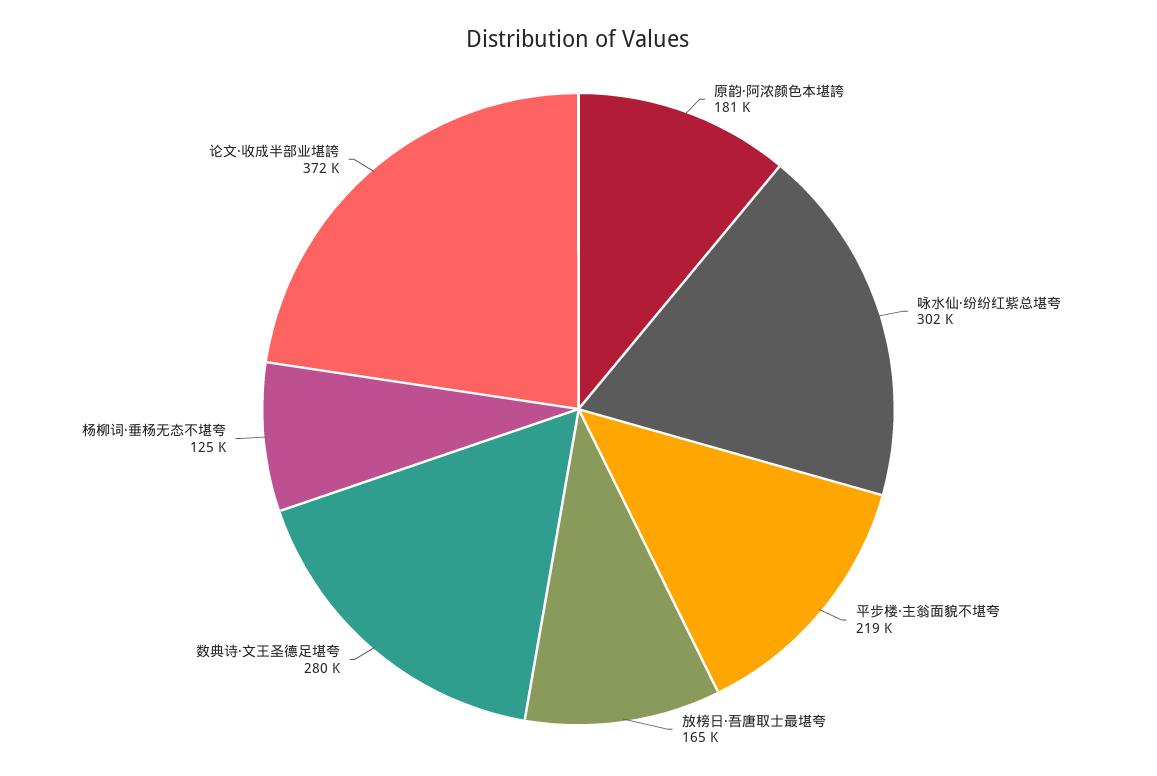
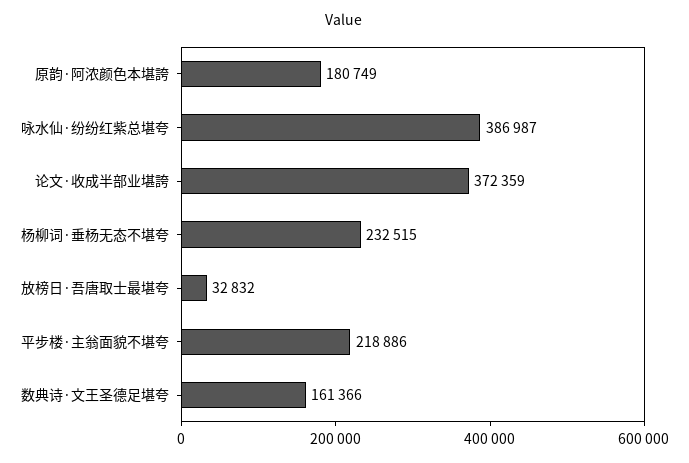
  {
    "原韵·阿浓颜色本堪誇": 180749,
-   "咏水仙·纷纷红紫总堪夸": 302000,
+   "咏水仙·纷纷红紫总堪夸": 386987,
    "平步楼·主翁面貌不堪夸": 218886,
-   "放榜日·吾唐取士最堪夸": 165000,
+   "放榜日·吾唐取士最堪夸": 32832,
-   "数典诗·文王圣德足堪夸": 280000,
+   "数典诗·文王圣德足堪夸": 161366,
-   "杨柳词·垂杨无态不堪夸": 125000,
+   "杨柳词·垂杨无态不堪夸": 232515,
    "论文·收成半部业堪誇": 372359
  }

